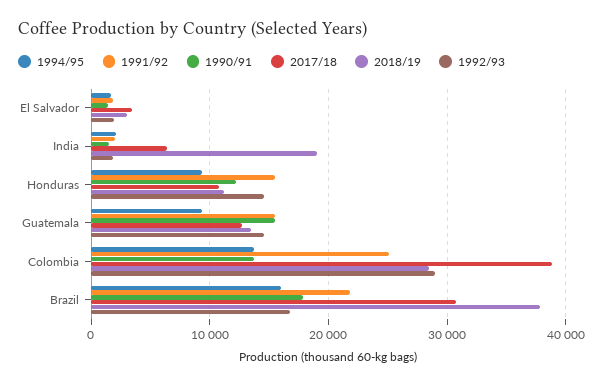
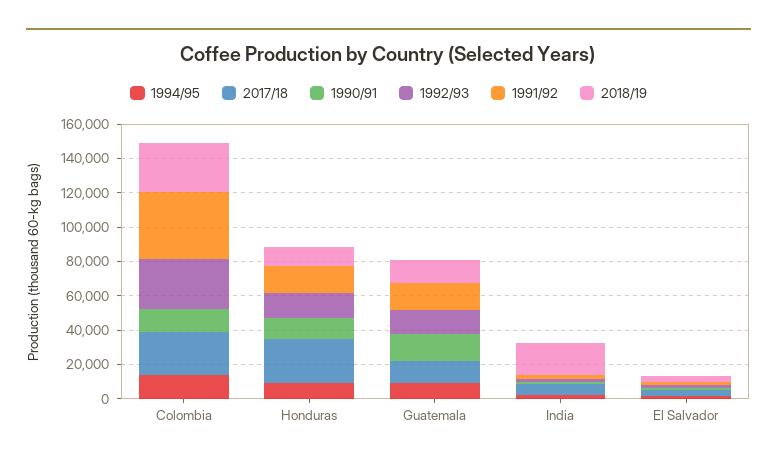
  {
    "1994/95": {
      "El Salvador": 2000,
      "India": 2000,
      "Honduras": 9000,
      "Guatemala": 9000,
-     "Colombia": 14000,
+     "Colombia": 14000
-     "Brazil": 16000
    },
    "1991/92": {
      "El Salvador": 2000,
      "India": 2000,
      "Honduras": 15000,
      "Guatemala": 15000,
-     "Colombia": 25000,
+     "Colombia": 40000
-     "Brazil": 22000
    },
    "1990/91": {
      "El Salvador": 1000,
      "India": 2000,
      "Honduras": 12000,
      "Guatemala": 15000,
-     "Colombia": 14000,
+     "Colombia": 14000
-     "Brazil": 18000
    },
    "2017/18": {
      "El Salvador": 3000,
      "India": 6000,
-     "Honduras": 11000,
+     "Honduras": 25000,
      "Guatemala": 13000,
-     "Colombia": 39000,
+     "Colombia": 25000
-     "Brazil": 31000
    },
    "2018/19": {
      "El Salvador": 3000,
      "India": 19000,
      "Honduras": 11000,
      "Guatemala": 14000,
-     "Colombia": 28000,
+     "Colombia": 28000
-     "Brazil": 38000
    },
    "1992/93": {
      "El Salvador": 2000,
      "India": 2000,
      "Honduras": 15000,
      "Guatemala": 15000,
-     "Colombia": 29000,
+     "Colombia": 29000
-     "Brazil": 17000
    }
  }

